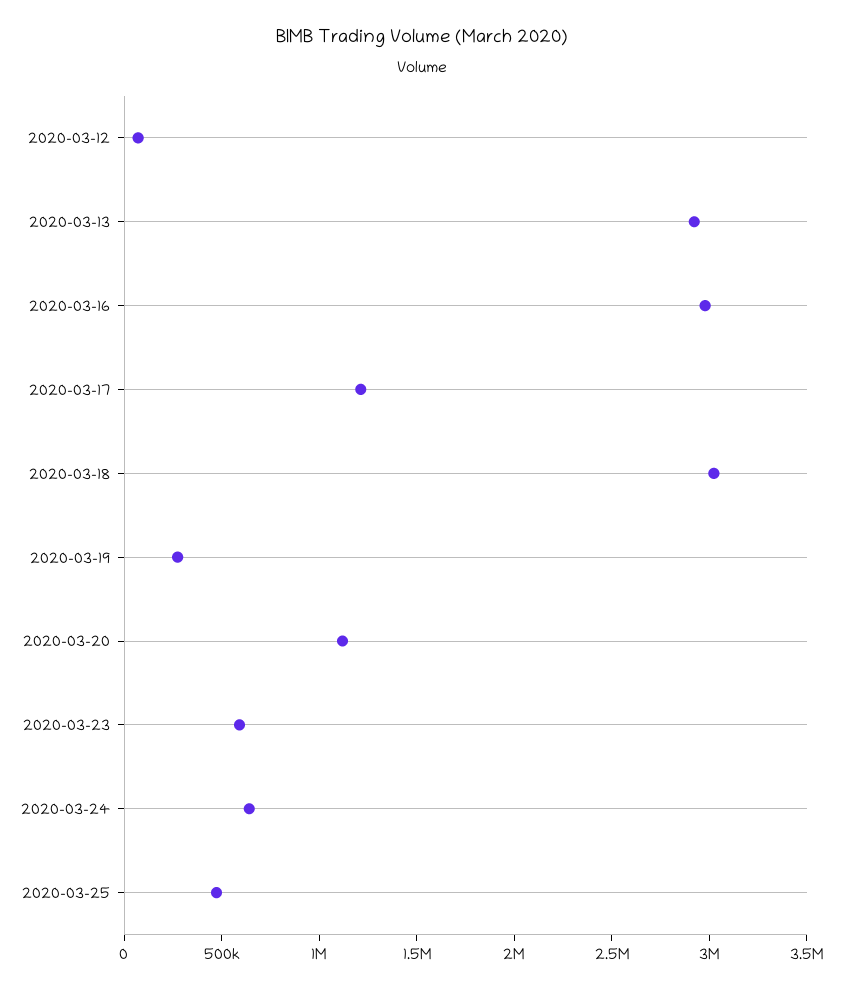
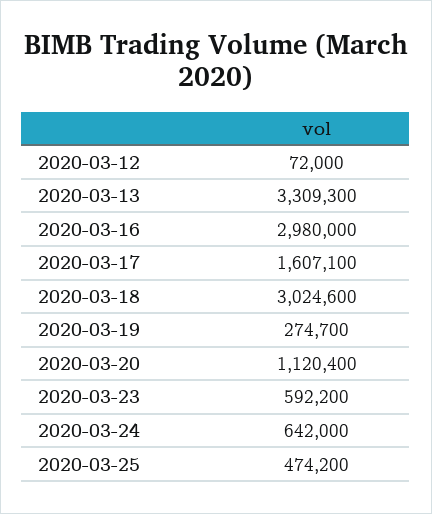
  {
    "2020-03-12": 72000,
-   "2020-03-13": 2900000,
+   "2020-03-13": 3309300,
    "2020-03-16": 2980000,
-   "2020-03-17": 1200000,
+   "2020-03-17": 1607100,
    "2020-03-18": 3024600,
    "2020-03-19": 274700,
    "2020-03-20": 1120400,
    "2020-03-23": 592200,
    "2020-03-24": 642000,
    "2020-03-25": 474200
  }

